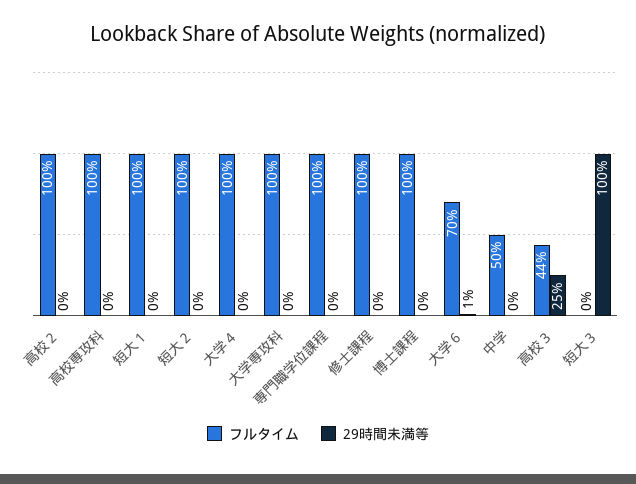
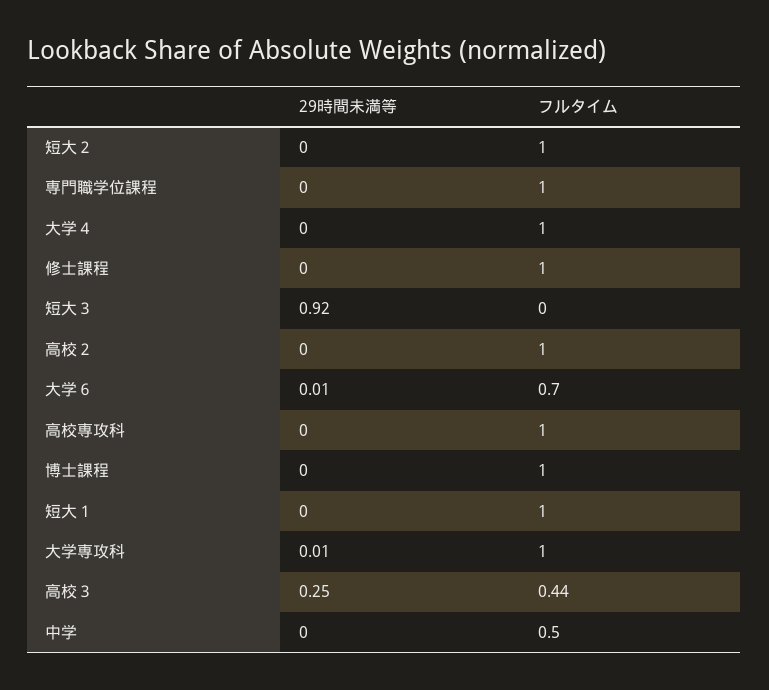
  {
    "フルタイム": {
      "高校２": 1,
      "高校専攻科": 1,
      "短大１": 1,
      "短大２": 1,
      "大学４": 1,
      "大学専攻科": 1,
      "専門職学位課程": 1,
      "修士課程": 1,
      "博士課程": 1,
      "大学６": 0.7,
      "中学": 0.5,
      "高校３": 0.44,
      "短大３": 0
    },
    "29時間未満等": {
      "高校２": 0,
      "高校専攻科": 0,
      "短大１": 0,
      "短大２": 0,
      "大学４": 0,
-     "大学専攻科": 0,
+     "大学専攻科": 0.01,
      "専門職学位課程": 0,
      "修士課程": 0,
      "博士課程": 0,
      "大学６": 0.01,
      "中学": 0,
      "高校３": 0.25,
-     "短大３": 1
+     "短大３": 0.92
    }
  }

